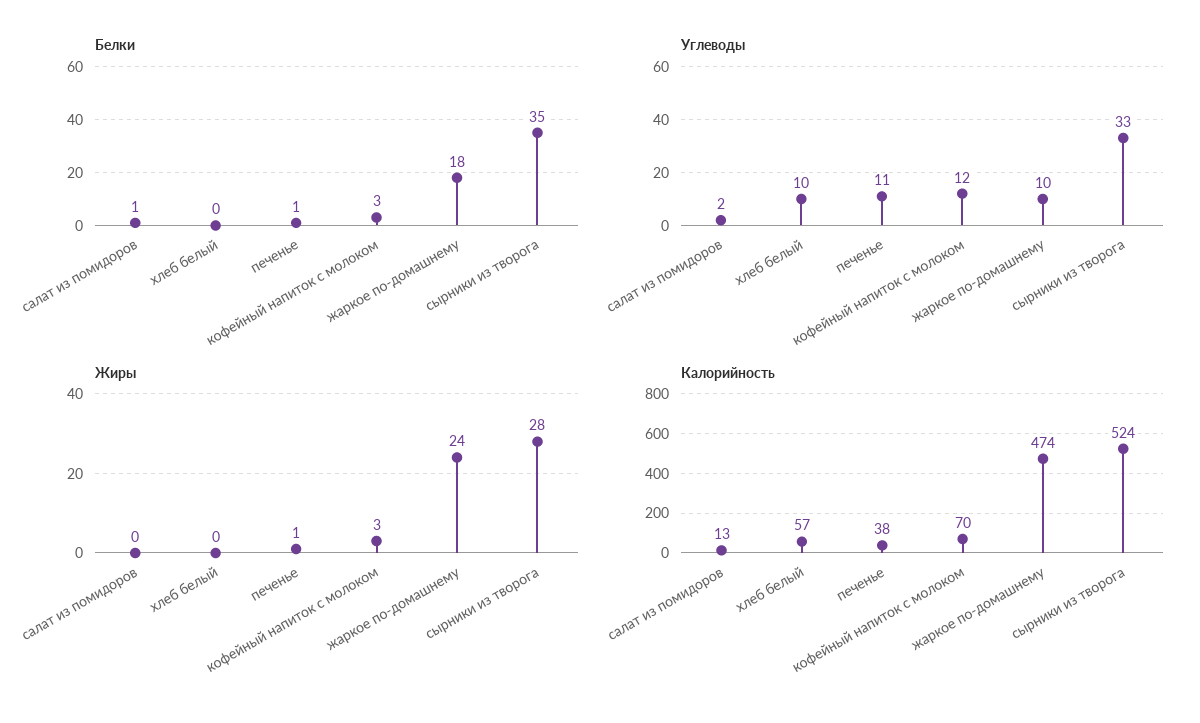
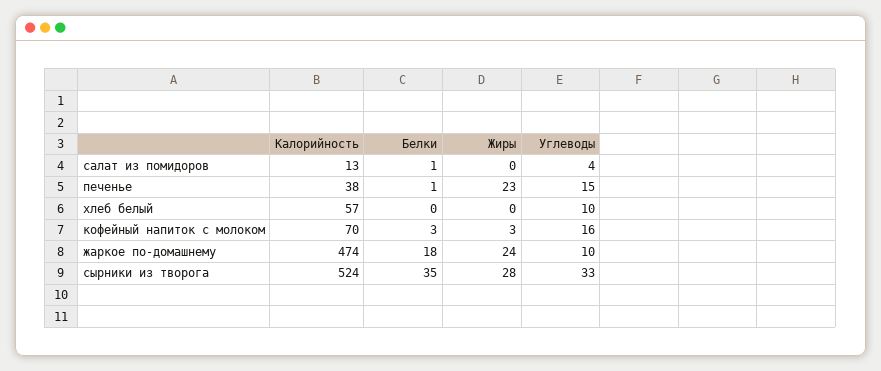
  {
    "Белки": {
      "салат из помидоров": 1,
      "хлеб белый": 0,
      "печенье": 1,
      "кофейный напиток с молоком": 3,
      "жаркое по-домашнему": 18,
      "сырники из творога": 35
    },
    "Углеводы": {
-     "салат из помидоров": 2,
+     "салат из помидоров": 4,
      "хлеб белый": 10,
-     "печенье": 11,
+     "печенье": 15,
-     "кофейный напиток с молоком": 12,
+     "кофейный напиток с молоком": 16,
      "жаркое по-домашнему": 10,
      "сырники из творога": 33
    },
    "Жиры": {
      "салат из помидоров": 0,
      "хлеб белый": 0,
-     "печенье": 1,
+     "печенье": 23,
      "кофейный напиток с молоком": 3,
      "жаркое по-домашнему": 24,
      "сырники из творога": 28
    },
    "Калорийность": {
      "салат из помидоров": 13,
      "хлеб белый": 57,
      "печенье": 38,
      "кофейный напиток с молоком": 70,
      "жаркое по-домашнему": 474,
      "сырники из творога": 524
    }
  }

